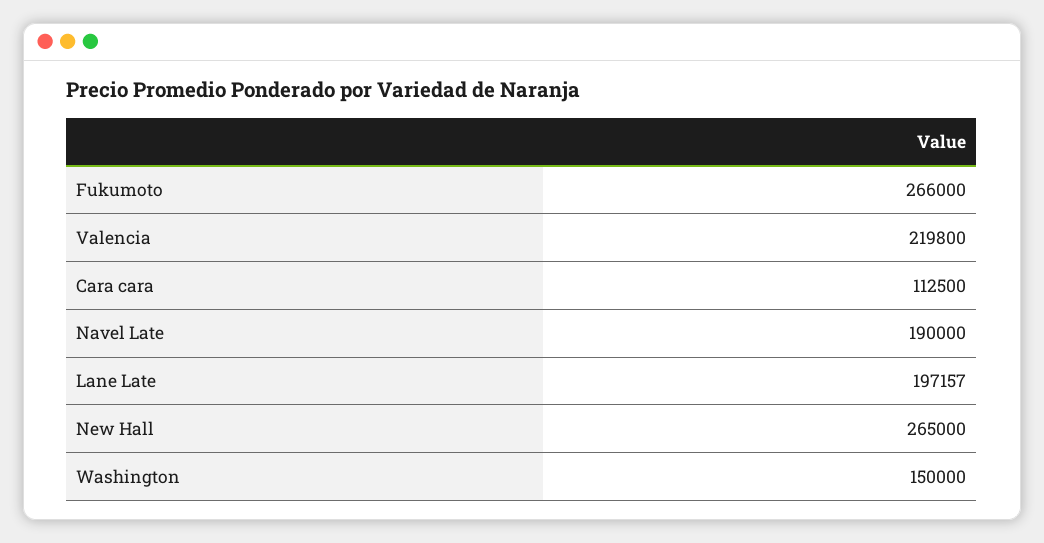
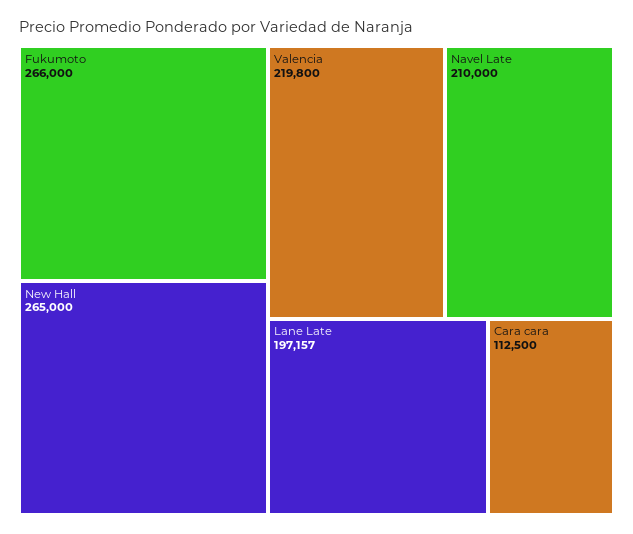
  {
    "Fukumoto": 266000,
    "Valencia": 219800,
    "Cara cara": 112500,
-   "Navel Late": 190000,
+   "Navel Late": 210000,
    "Lane Late": 197157,
-   "New Hall": 265000,
+   "New Hall": 265000
-   "Washington": 150000
  }

